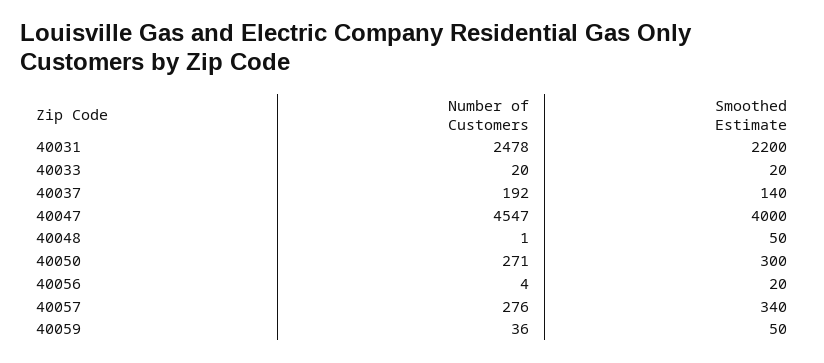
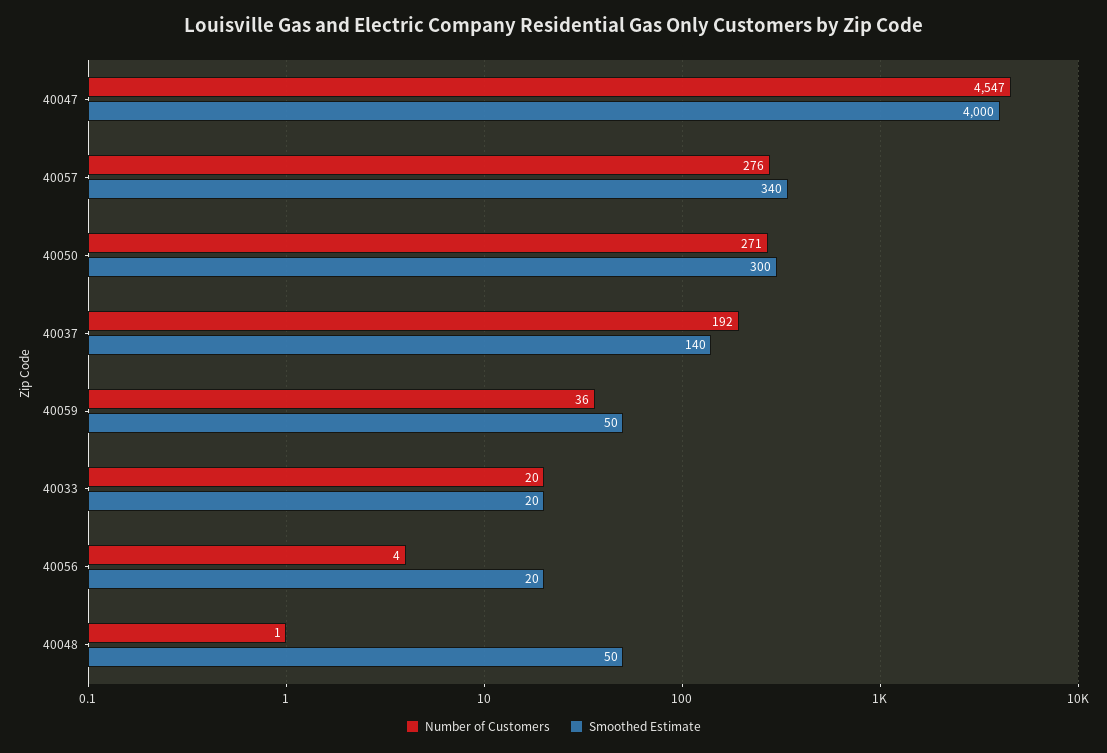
  {
    "Number of Customers": {
-     "40031": 2478,
      "40033": 20,
      "40037": 192,
      "40047": 4547,
      "40048": 1,
      "40050": 271,
      "40056": 4,
      "40057": 276,
      "40059": 36
    },
    "Smoothed Estimate": {
-     "40031": 2200,
      "40033": 20,
      "40037": 140,
      "40047": 4000,
      "40048": 50,
      "40050": 300,
      "40056": 20,
      "40057": 340,
      "40059": 50
    }
  }

